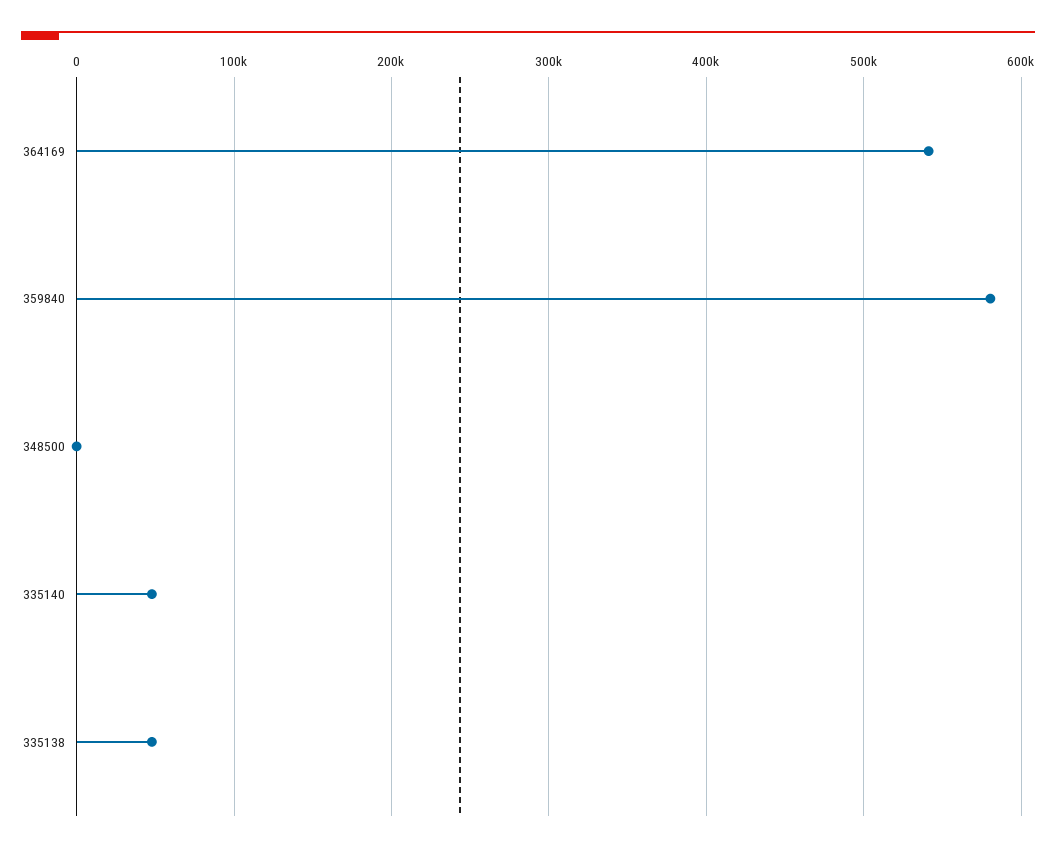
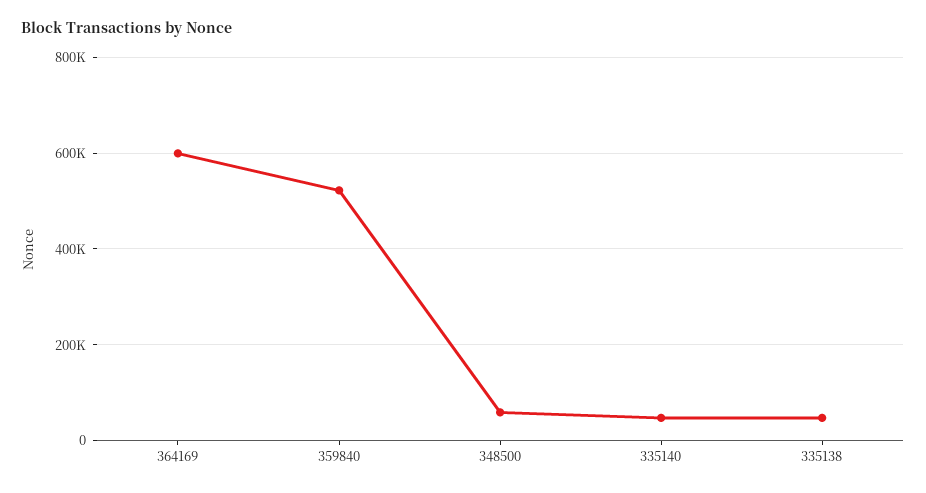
  {
-   "364169": 540000,
+   "364169": 600000,
-   "359840": 580000,
+   "359840": 520000,
-   "348500": 0,
+   "348500": 60000,
    "335140": 50000,
    "335138": 50000
  }

